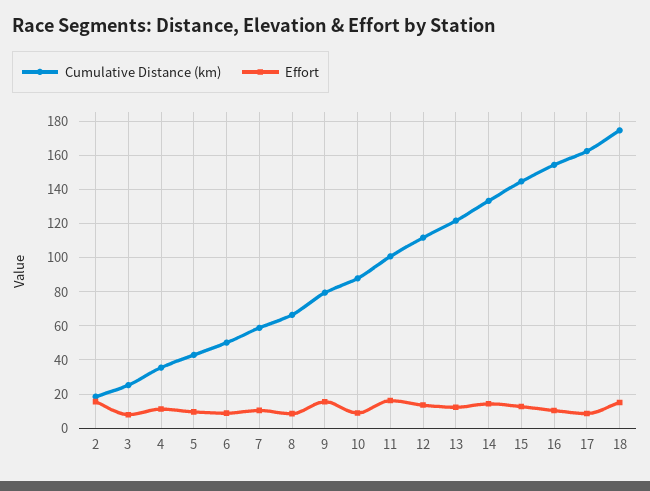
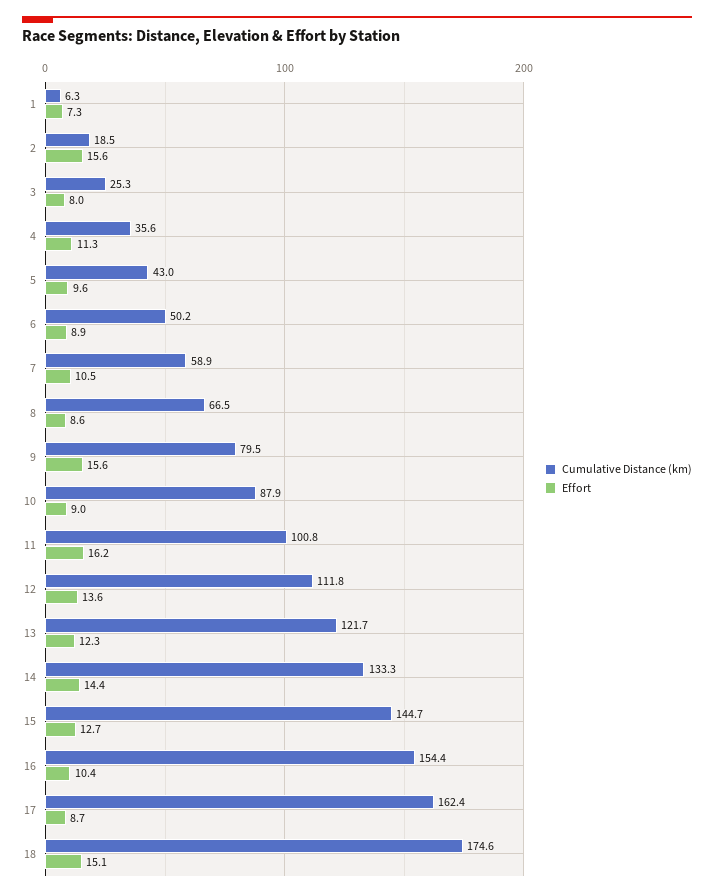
  {
    "Cumulative Distance (km)": {
      "2": 18.5,
      "3": 25.3,
      "4": 35.6,
      "5": 43,
      "6": 50.2,
      "7": 58.9,
      "8": 66.5,
      "9": 79.5,
      "10": 87.9,
      "11": 100.8,
      "12": 111.8,
      "13": 121.7,
      "14": 133.3,
      "15": 144.7,
      "16": 154.4,
      "17": 162.4,
-     "18": 174.6
+     "18": 174.6,
+     "1": 6.3
    },
    "Effort": {
      "2": 15.6,
      "3": 8,
      "4": 11.3,
      "5": 9.6,
      "6": 8.9,
      "7": 10.5,
      "8": 8.6,
      "9": 15.6,
      "10": 9,
      "11": 16.2,
      "12": 13.6,
      "13": 12.3,
      "14": 14.4,
      "15": 12.7,
      "16": 10.4,
      "17": 8.7,
-     "18": 15.1
+     "18": 15.1,
+     "1": 7.3
    }
  }

